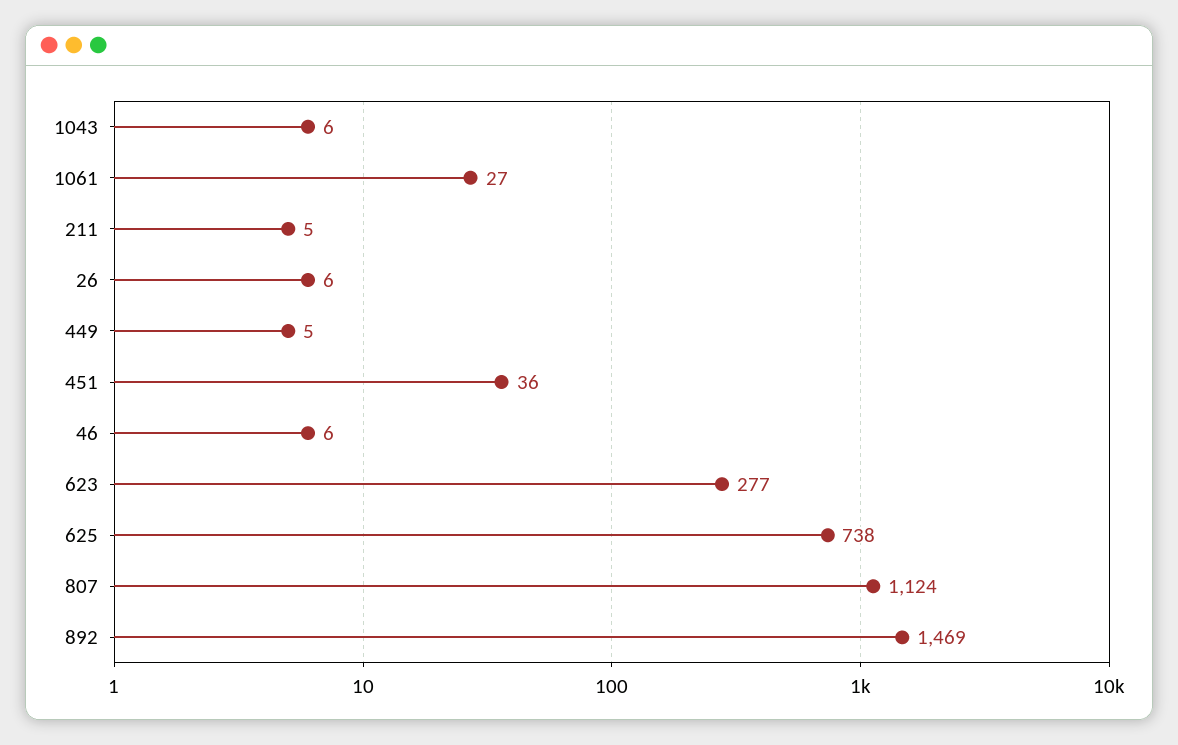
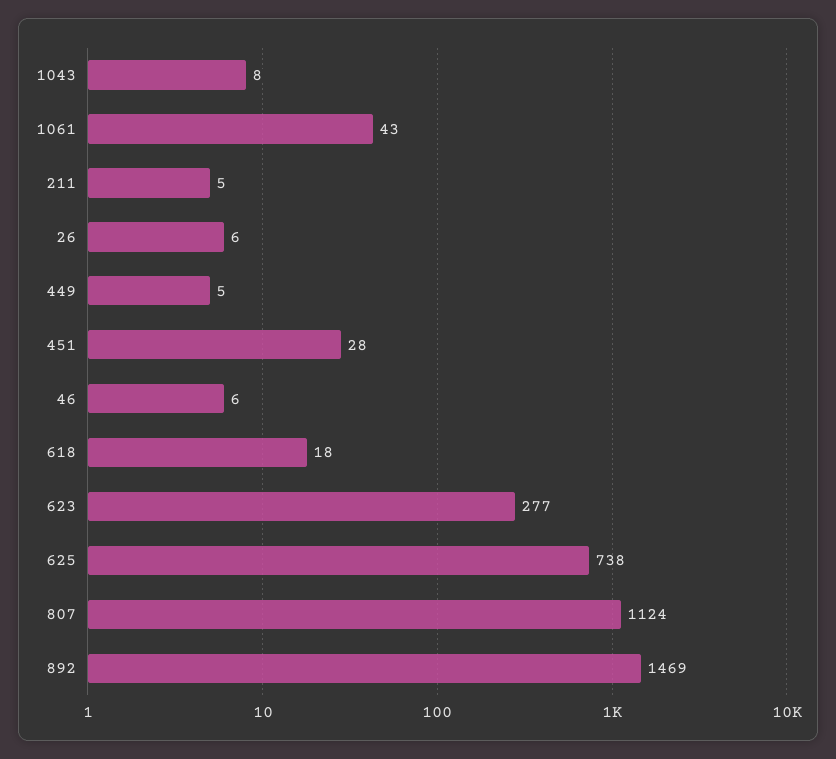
  {
-   "1043": 6,
+   "1043": 8,
-   "1061": 27,
+   "1061": 43,
    "211": 5,
    "26": 6,
    "449": 5,
-   "451": 36,
+   "451": 28,
    "46": 6,
    "623": 277,
    "625": 738,
    "807": 1124,
-   "892": 1469
+   "892": 1469,
+   "618": 18
  }

